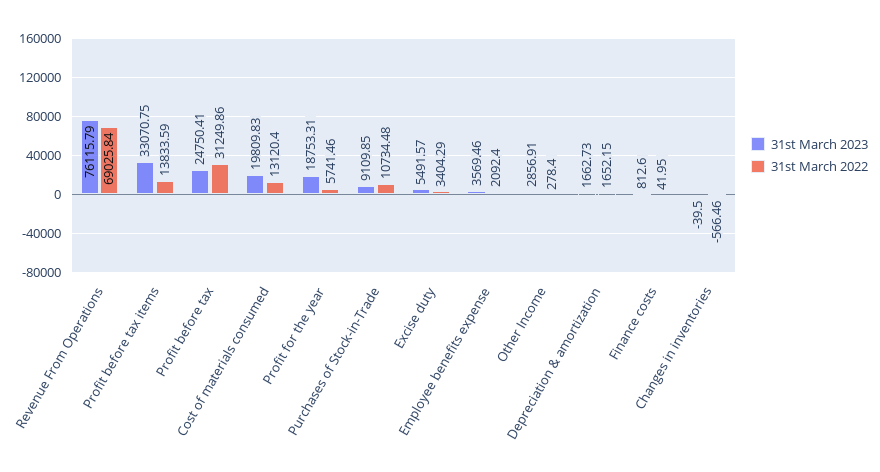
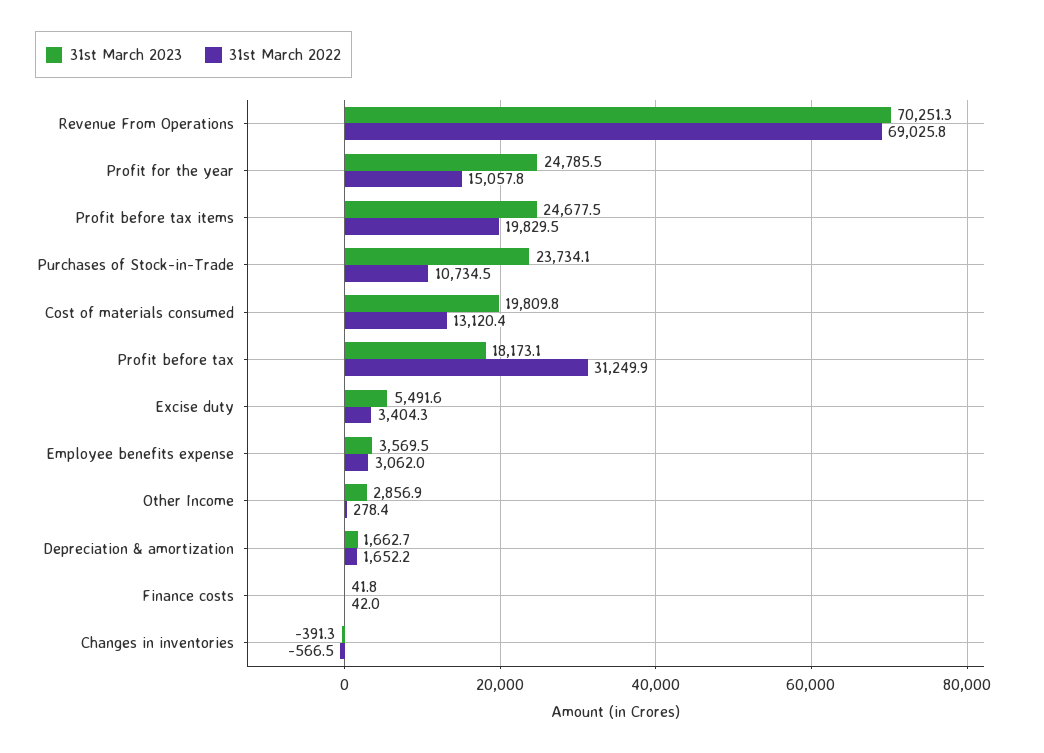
  {
    "31st March 2023": {
-     "Revenue From Operations": 76115.79,
+     "Revenue From Operations": 70251.3,
-     "Profit before tax items": 33070.75,
+     "Profit before tax items": 24677.5,
-     "Profit before tax": 24750.41,
+     "Profit before tax": 18173.1,
      "Cost of materials consumed": 19809.83,
-     "Profit for the year": 18753.31,
+     "Profit for the year": 24785.5,
-     "Purchases of Stock-in-Trade": 9109.85,
+     "Purchases of Stock-in-Trade": 23734.1,
      "Excise duty": 5491.57,
      "Employee benefits expense": 3569.46,
      "Other Income": 2856.91,
      "Depreciation & amortization": 1662.73,
-     "Finance costs": 812.6,
+     "Finance costs": 41.8,
-     "Changes in inventories": -39.5
+     "Changes in inventories": -391.3
    },
    "31st March 2022": {
      "Revenue From Operations": 69025.84,
-     "Profit before tax items": 13833.59,
+     "Profit before tax items": 19829.5,
      "Profit before tax": 31249.86,
      "Cost of materials consumed": 13120.4,
-     "Profit for the year": 5741.46,
+     "Profit for the year": 15057.8,
      "Purchases of Stock-in-Trade": 10734.48,
      "Excise duty": 3404.29,
-     "Employee benefits expense": 2092.4,
+     "Employee benefits expense": 3062,
      "Other Income": 278.4,
      "Depreciation & amortization": 1652.15,
      "Finance costs": 41.95,
      "Changes in inventories": -566.46
    }
  }

